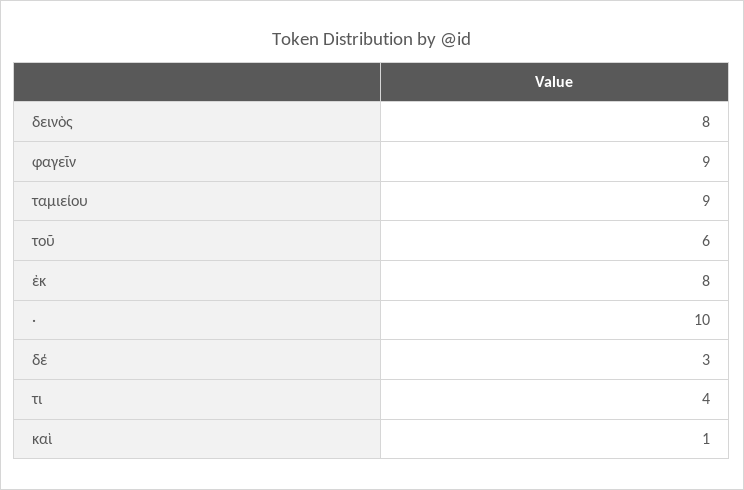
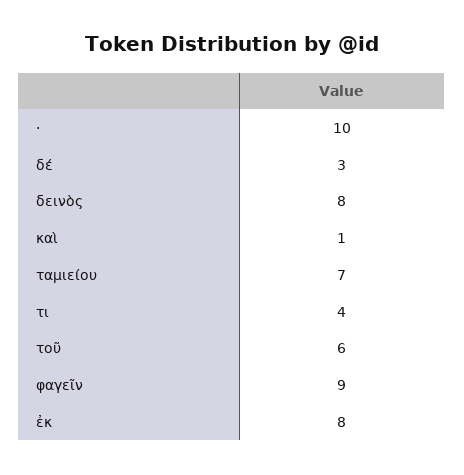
  {
    "δεινὸς": 8,
    "φαγεῖν": 9,
-   "ταμιείου": 9,
+   "ταμιείου": 7,
    "τοῦ": 6,
    "ἐκ": 8,
    "·": 10,
    "δέ": 3,
    "τι": 4,
    "καὶ": 1
  }

